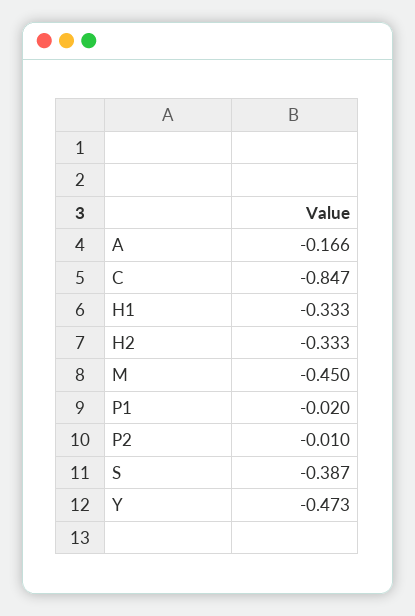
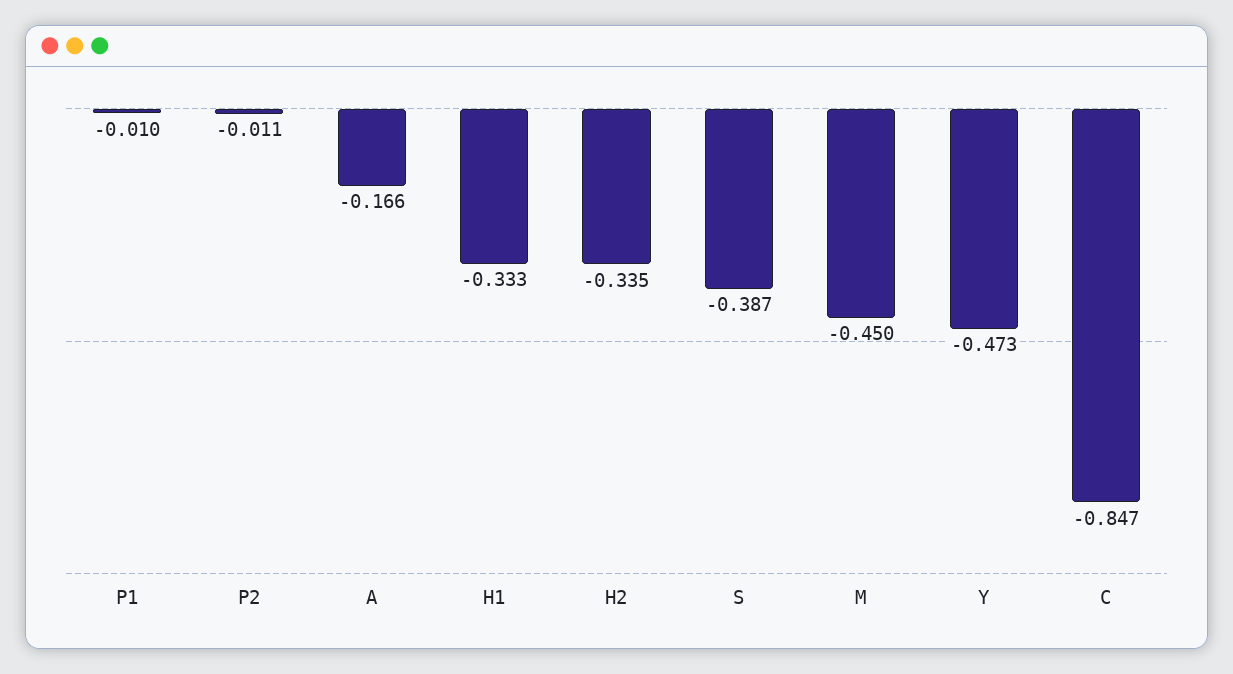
  {
    "A": -0.166,
    "C": -0.847,
    "H1": -0.333,
-   "H2": -0.333,
+   "H2": -0.335,
    "M": -0.45,
-   "P1": -0.02,
+   "P1": -0.01,
-   "P2": -0.01,
+   "P2": -0.011,
    "S": -0.387,
    "Y": -0.473
  }

